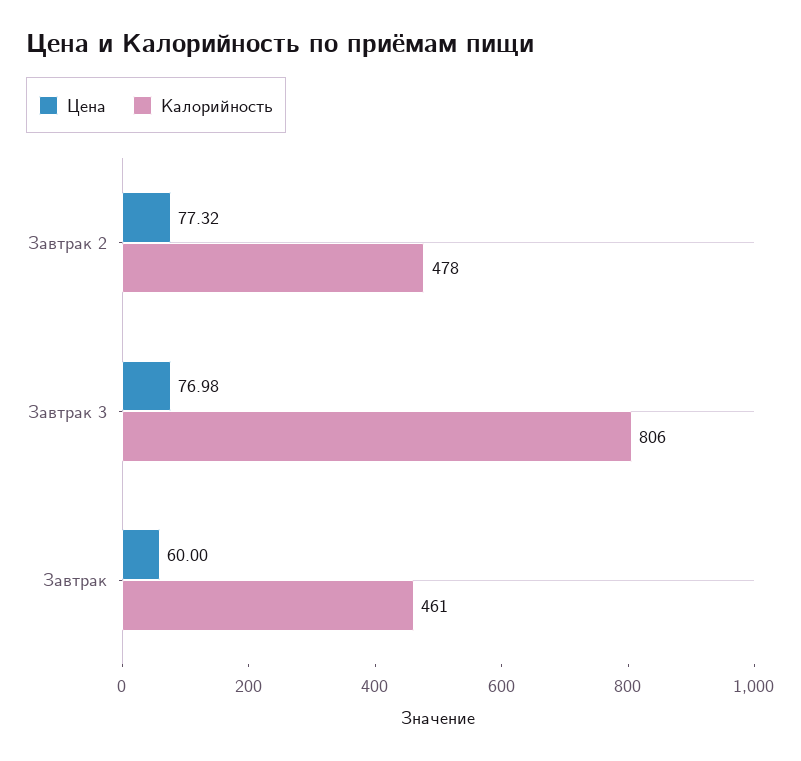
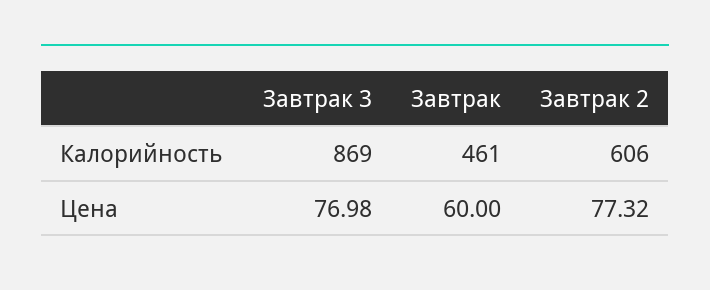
  {
    "Цена": {
      "Завтрак 2": 77.32,
      "Завтрак 3": 76.98,
      "Завтрак": 60
    },
    "Калорийность": {
-     "Завтрак 2": 478,
+     "Завтрак 2": 606,
-     "Завтрак 3": 806,
+     "Завтрак 3": 869,
      "Завтрак": 461
    }
  }

